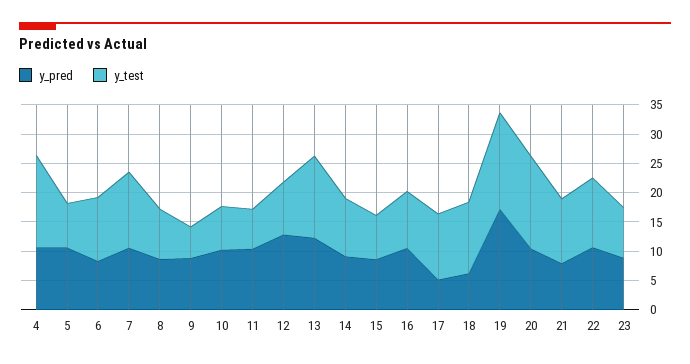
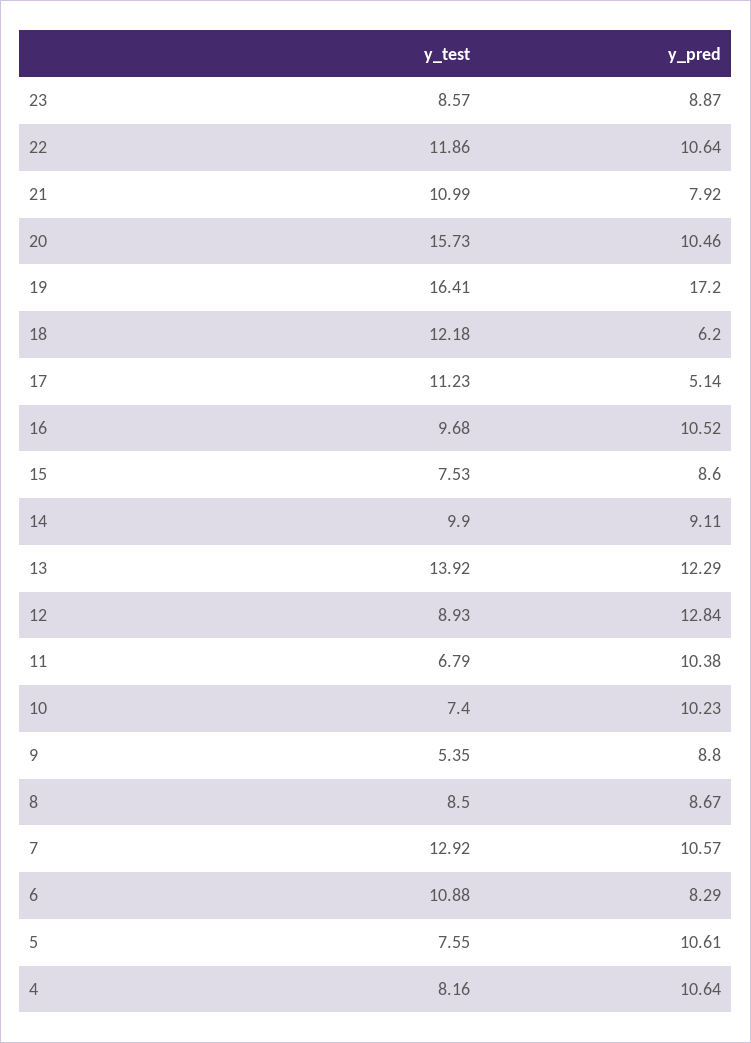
  {
    "y_pred": {
      "4": 10.64,
      "5": 10.61,
      "6": 8.29,
      "7": 10.57,
      "8": 8.67,
      "9": 8.8,
      "10": 10.23,
      "11": 10.38,
      "12": 12.84,
      "13": 12.29,
      "14": 9.11,
      "15": 8.6,
      "16": 10.52,
      "17": 5.14,
      "18": 6.2,
      "19": 17.2,
      "20": 10.46,
      "21": 7.92,
      "22": 10.64,
      "23": 8.87
    },
    "y_test": {
-     "4": 15,
+     "4": 8.16,
      "5": 7.55,
      "6": 10.88,
      "7": 12.92,
      "8": 8.5,
      "9": 5.35,
      "10": 7.4,
      "11": 6.79,
      "12": 8.93,
      "13": 13.92,
      "14": 9.9,
      "15": 7.53,
      "16": 9.68,
      "17": 11.23,
      "18": 12.18,
      "19": 16.41,
      "20": 15.73,
      "21": 10.99,
      "22": 11.86,
      "23": 8.57
    }
  }

